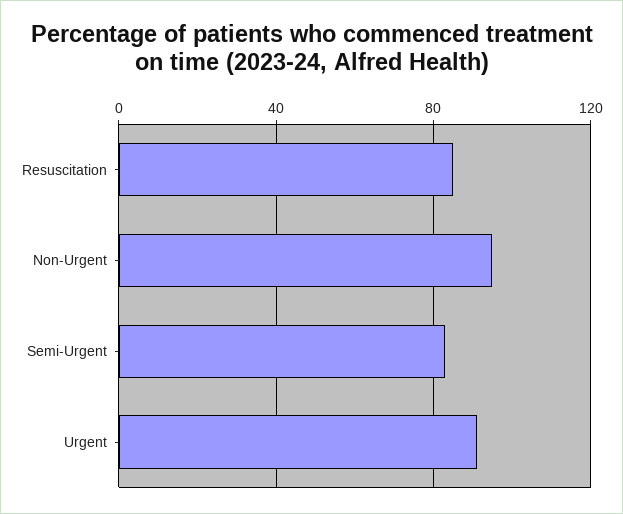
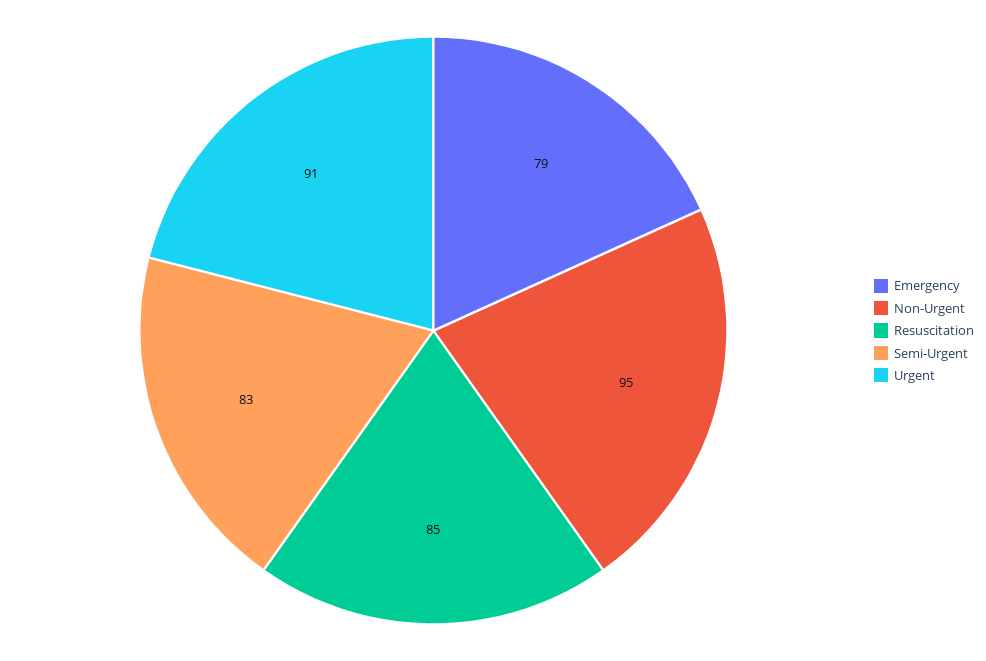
  {
    "Resuscitation": 85,
    "Non-Urgent": 95,
    "Semi-Urgent": 83,
-   "Urgent": 91
+   "Urgent": 91,
+   "Emergency": 79
  }

